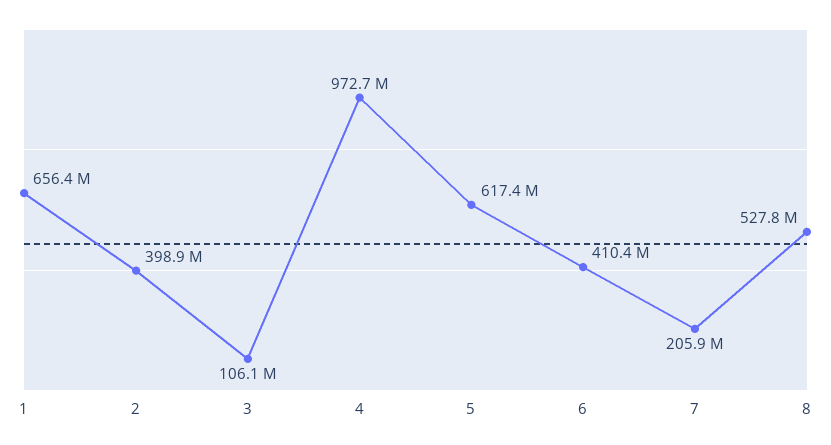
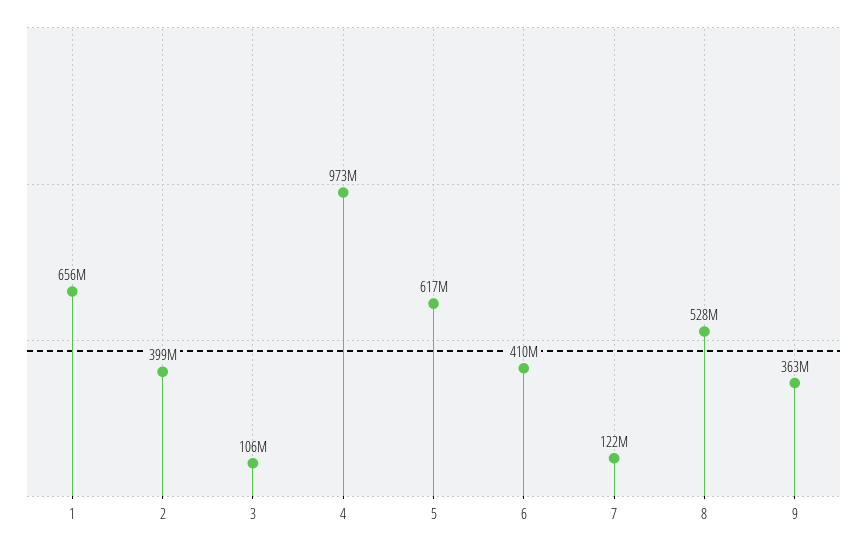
  {
    "1": 656400000,
    "2": 398900000,
    "3": 106100000,
    "4": 972700000,
    "5": 617400000,
    "6": 410400000,
-   "7": 205900000,
+   "7": 122000000,
-   "8": 527800000
+   "8": 527800000,
+   "9": 363000000
  }

